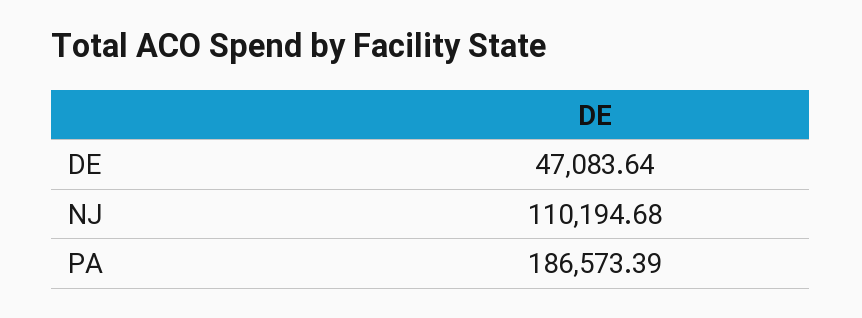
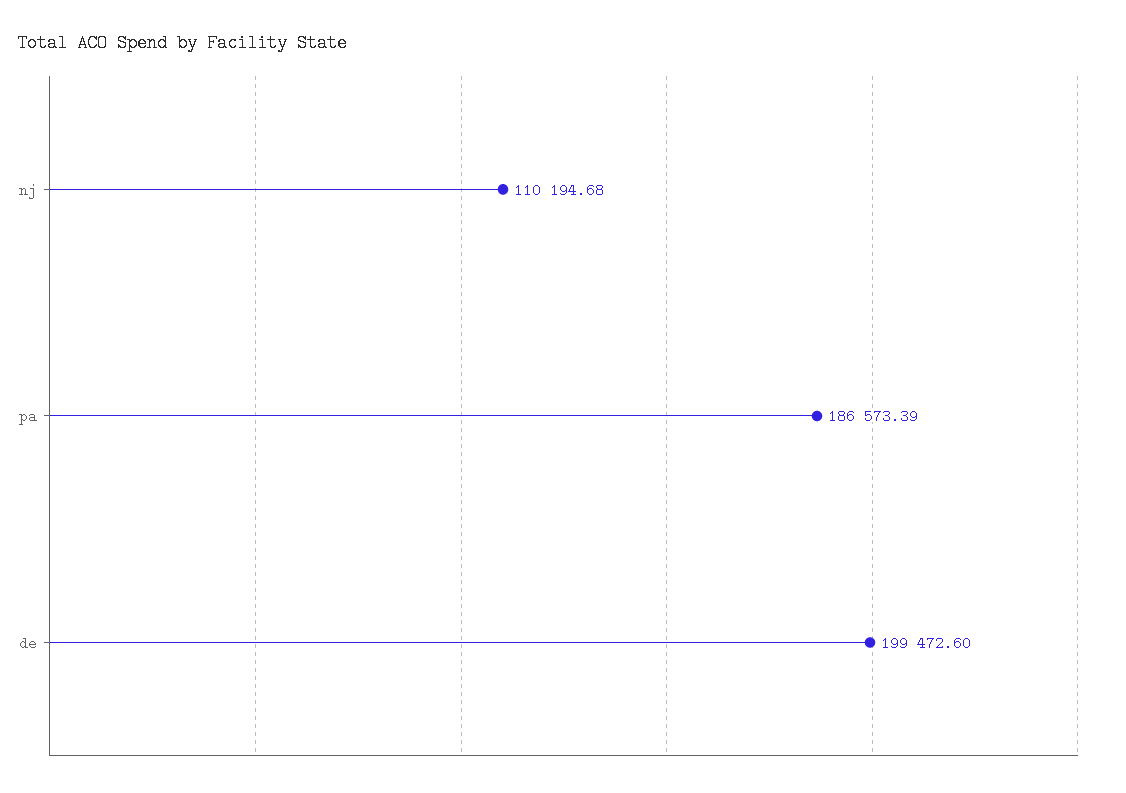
  {
-   "DE": 47083.64,
+   "DE": 199472.6,
    "NJ": 110194.68,
    "PA": 186573.39
  }

